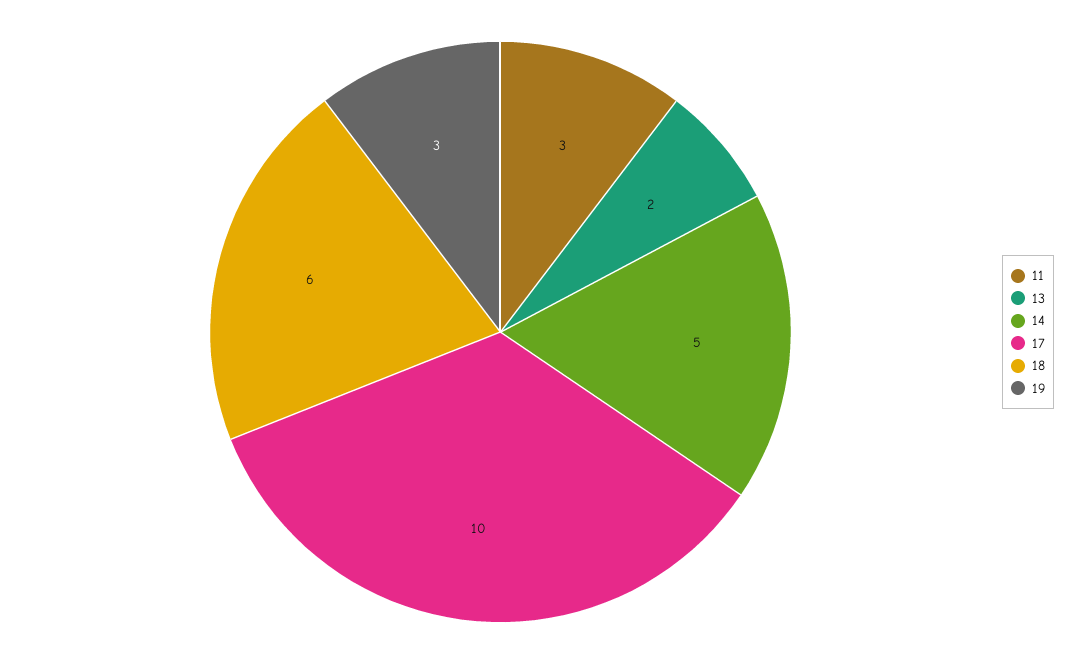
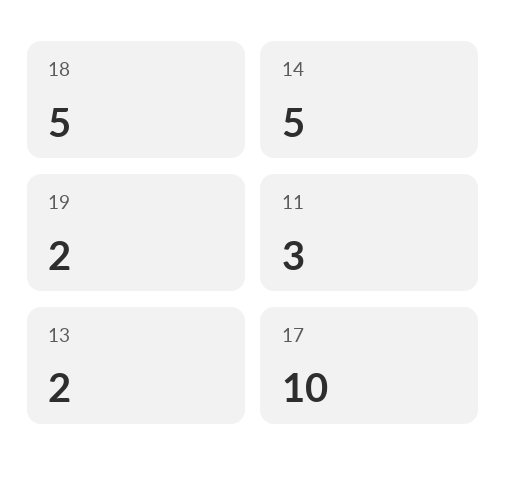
  {
    "11": 3,
    "13": 2,
    "14": 5,
    "17": 10,
-   "18": 6,
+   "18": 5,
-   "19": 3
+   "19": 2
  }

